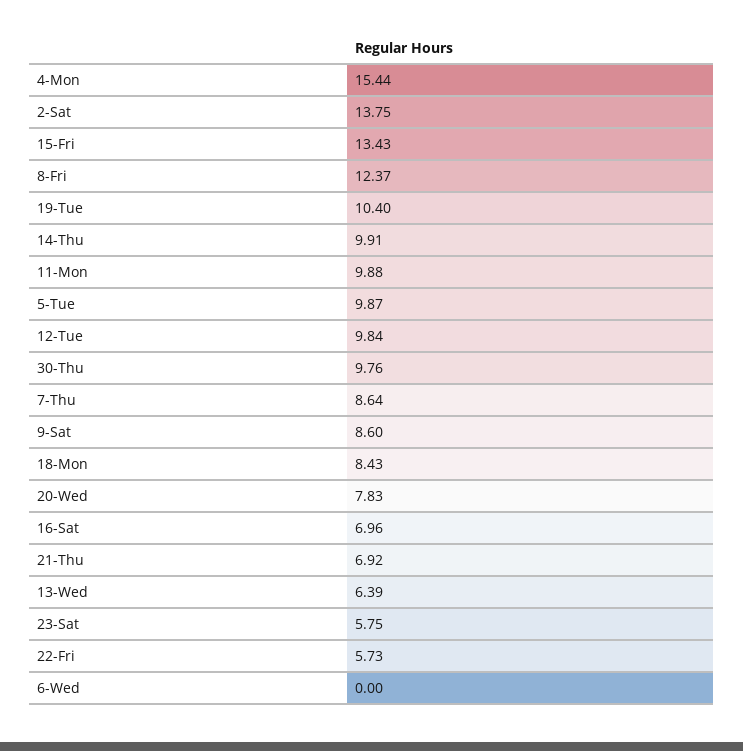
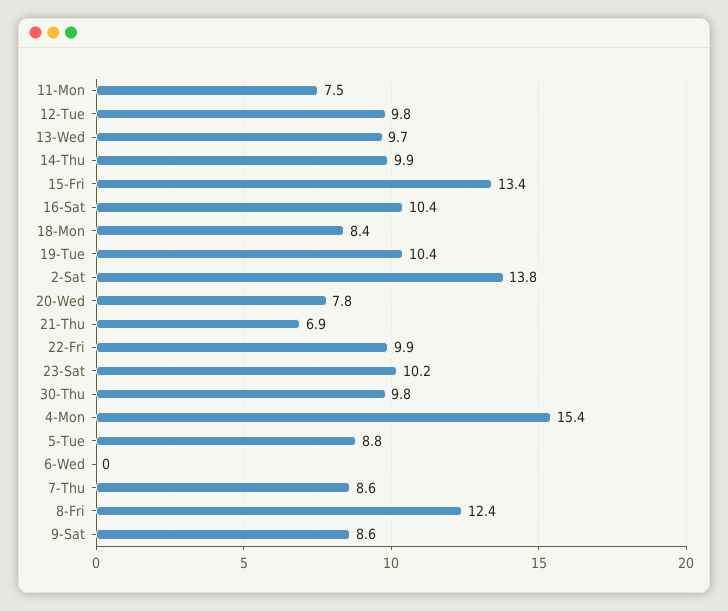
  {
    "4-Mon": 15.44,
    "2-Sat": 13.75,
    "15-Fri": 13.43,
    "8-Fri": 12.37,
    "19-Tue": 10.4,
    "14-Thu": 9.91,
-   "11-Mon": 9.88,
+   "11-Mon": 7.5,
-   "5-Tue": 9.87,
+   "5-Tue": 8.8,
    "12-Tue": 9.84,
    "30-Thu": 9.76,
    "7-Thu": 8.64,
    "9-Sat": 8.6,
    "18-Mon": 8.43,
    "20-Wed": 7.83,
-   "16-Sat": 6.96,
+   "16-Sat": 10.4,
    "21-Thu": 6.92,
-   "13-Wed": 6.39,
+   "13-Wed": 9.7,
-   "23-Sat": 5.75,
+   "23-Sat": 10.2,
-   "22-Fri": 5.73,
+   "22-Fri": 9.9,
    "6-Wed": 0
  }

